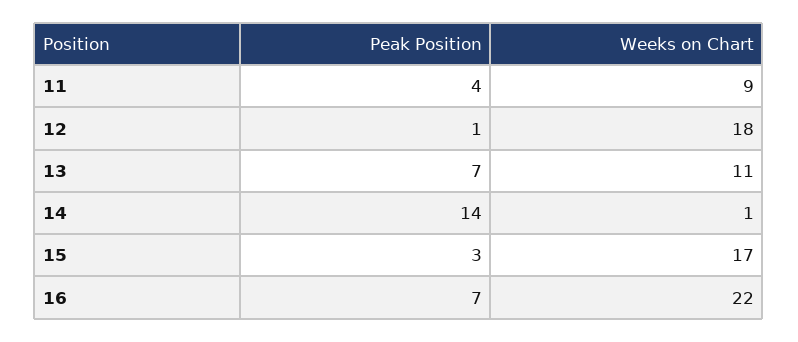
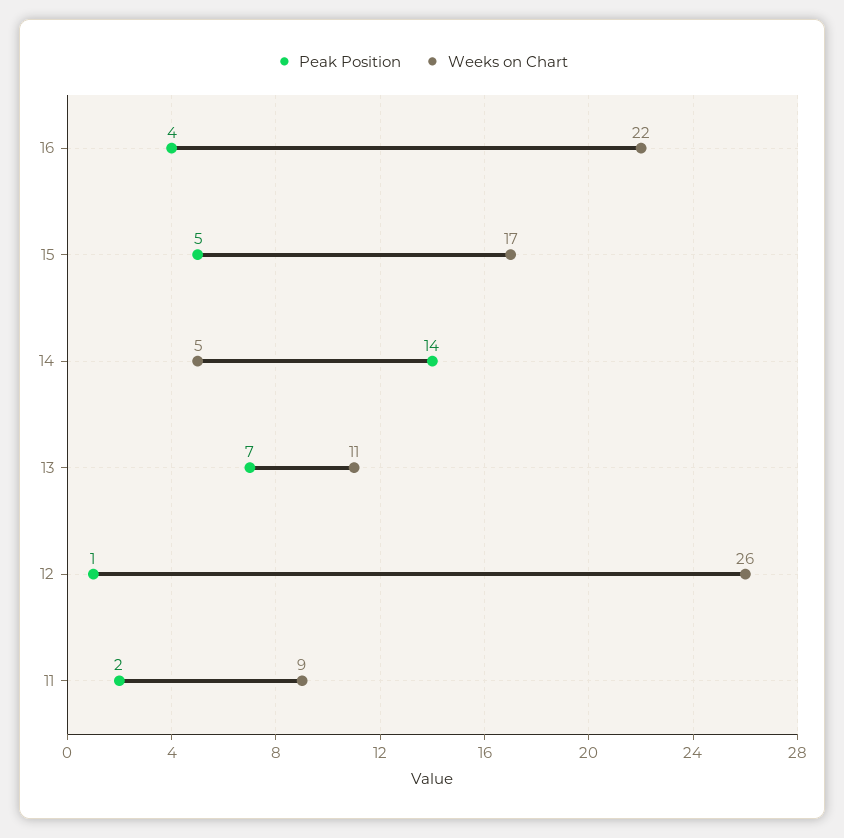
  {
    "Peak Position": {
-     "11": 4,
+     "11": 2,
      "12": 1,
      "13": 7,
      "14": 14,
-     "15": 3,
+     "15": 5,
-     "16": 7
+     "16": 4
    },
    "Weeks on Chart": {
      "11": 9,
-     "12": 18,
+     "12": 26,
      "13": 11,
-     "14": 1,
+     "14": 5,
      "15": 17,
      "16": 22
    }
  }

